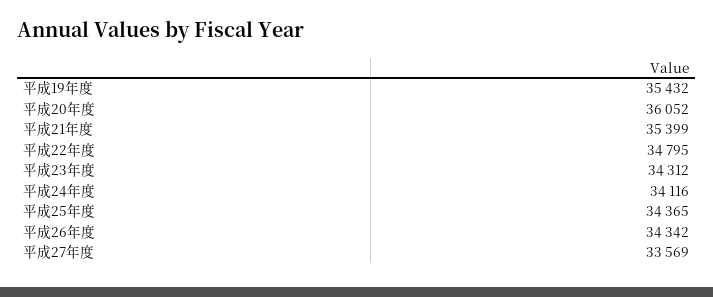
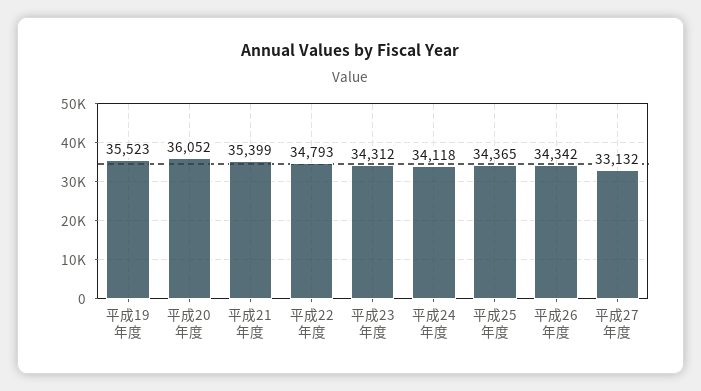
  {
-   "平成19年度": 35432,
+   "平成19年度": 35523,
    "平成20年度": 36052,
    "平成21年度": 35399,
-   "平成22年度": 34795,
+   "平成22年度": 34793,
    "平成23年度": 34312,
-   "平成24年度": 34116,
+   "平成24年度": 34118,
    "平成25年度": 34365,
    "平成26年度": 34342,
-   "平成27年度": 33569
+   "平成27年度": 33132
  }

